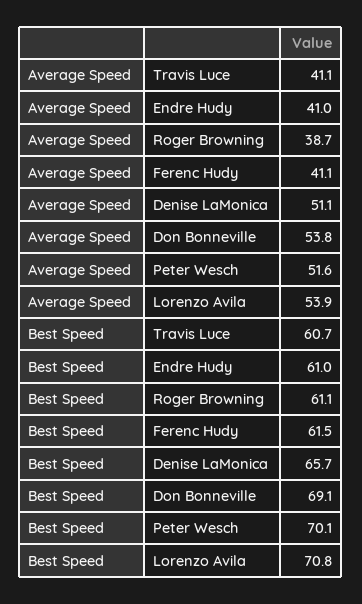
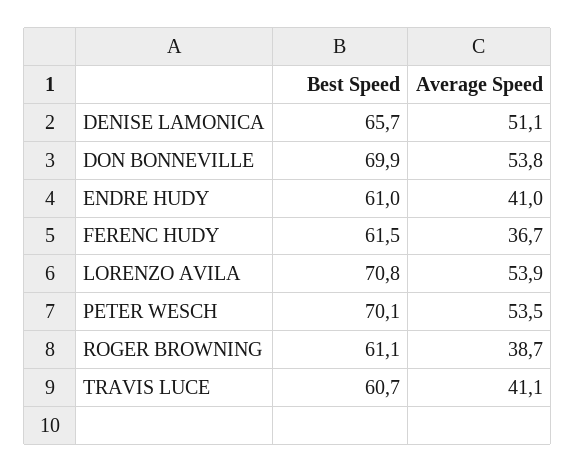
  {
    "Average Speed": {
      "Travis Luce": 41.1,
      "Endre Hudy": 41,
      "Roger Browning": 38.7,
-     "Ferenc Hudy": 41.1,
+     "Ferenc Hudy": 36.7,
      "Denise LaMonica": 51.1,
      "Don Bonneville": 53.8,
-     "Peter Wesch": 51.6,
+     "Peter Wesch": 53.5,
      "Lorenzo Avila": 53.9
    },
    "Best Speed": {
      "Travis Luce": 60.7,
      "Endre Hudy": 61,
      "Roger Browning": 61.1,
      "Ferenc Hudy": 61.5,
      "Denise LaMonica": 65.7,
-     "Don Bonneville": 69.1,
+     "Don Bonneville": 69.9,
      "Peter Wesch": 70.1,
      "Lorenzo Avila": 70.8
    }
  }

